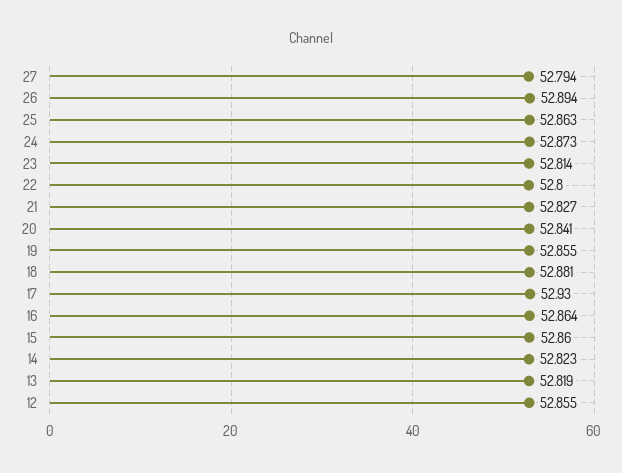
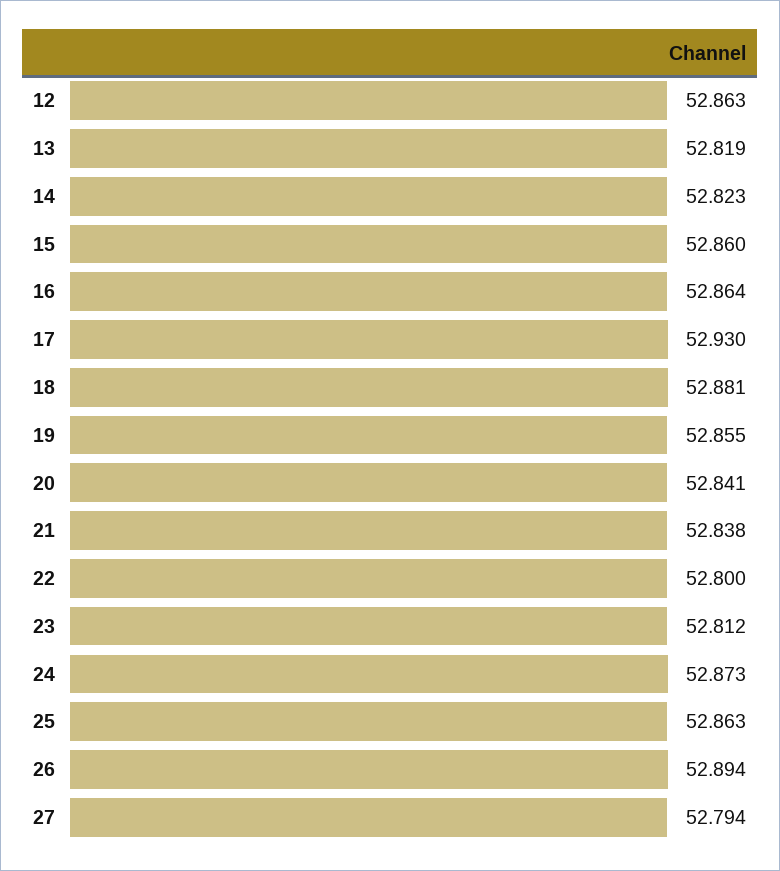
  {
    "27": 52.794,
    "26": 52.894,
    "25": 52.863,
    "24": 52.873,
-   "23": 52.814,
+   "23": 52.812,
    "22": 52.8,
-   "21": 52.827,
+   "21": 52.838,
    "20": 52.841,
    "19": 52.855,
    "18": 52.881,
    "17": 52.93,
    "16": 52.864,
    "15": 52.86,
    "14": 52.823,
    "13": 52.819,
-   "12": 52.855
+   "12": 52.863
  }

